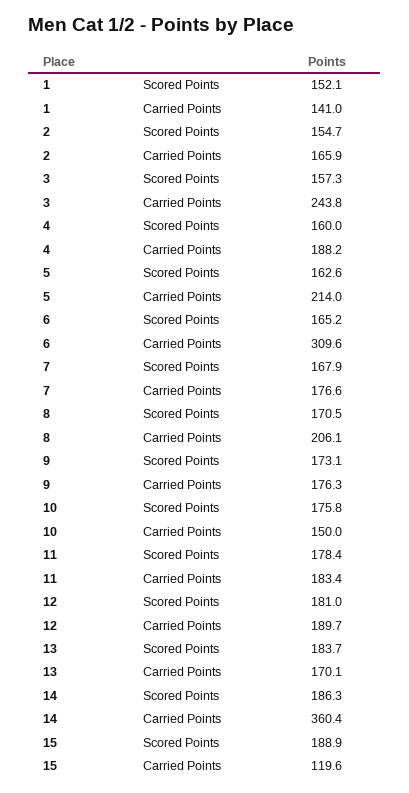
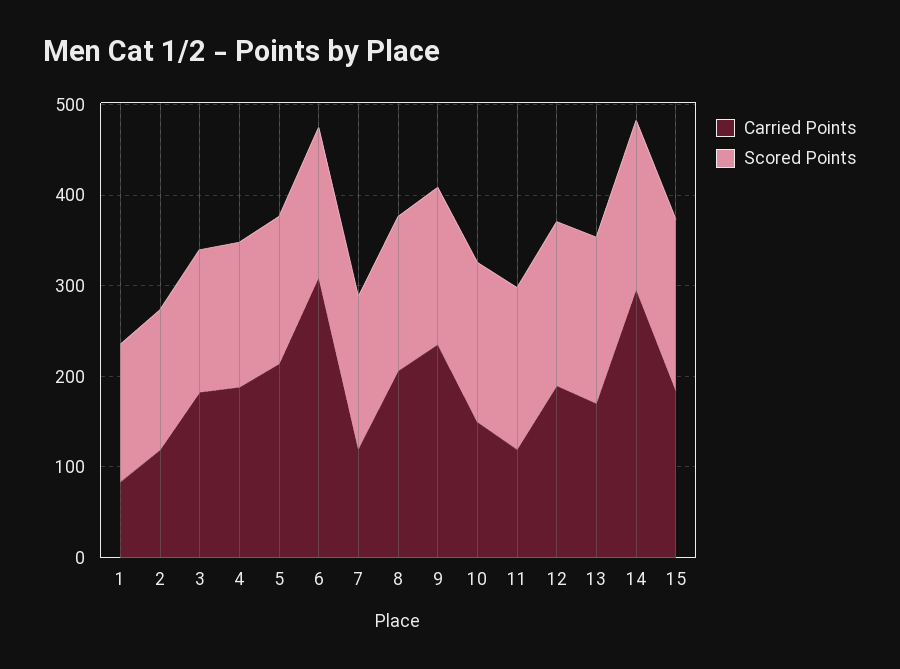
  {
    "Scored Points": {
      "1": 152.1,
      "2": 154.7,
      "3": 157.3,
      "4": 160,
      "5": 162.6,
      "6": 165.2,
      "7": 167.9,
      "8": 170.5,
      "9": 173.1,
      "10": 175.8,
      "11": 178.4,
      "12": 181,
      "13": 183.7,
      "14": 186.3,
      "15": 188.9
    },
    "Carried Points": {
-     "1": 141,
+     "1": 80,
-     "2": 165.9,
+     "2": 120,
-     "3": 243.8,
+     "3": 180,
      "4": 188.2,
      "5": 214,
      "6": 309.6,
-     "7": 176.6,
+     "7": 120,
      "8": 206.1,
-     "9": 176.3,
+     "9": 240,
      "10": 150,
-     "11": 183.4,
+     "11": 120,
      "12": 189.7,
      "13": 170.1,
-     "14": 360.4,
+     "14": 300,
-     "15": 119.6
+     "15": 180
    }
  }

